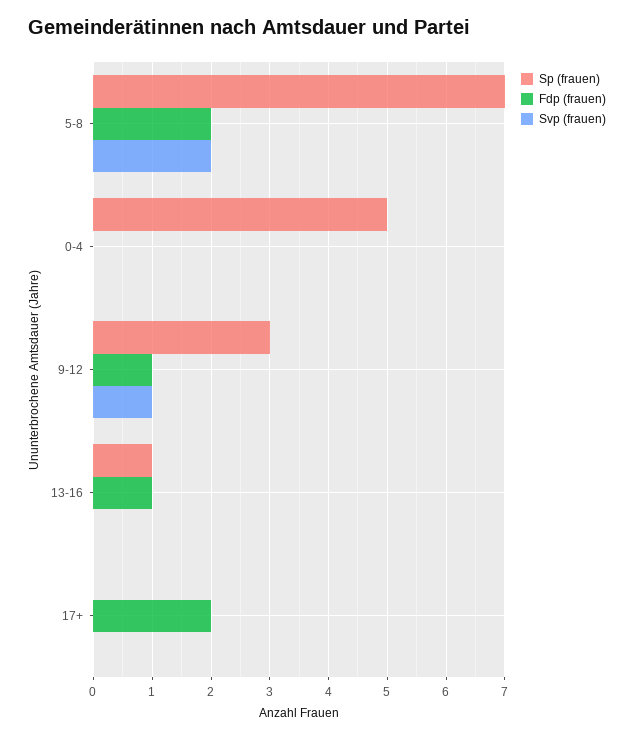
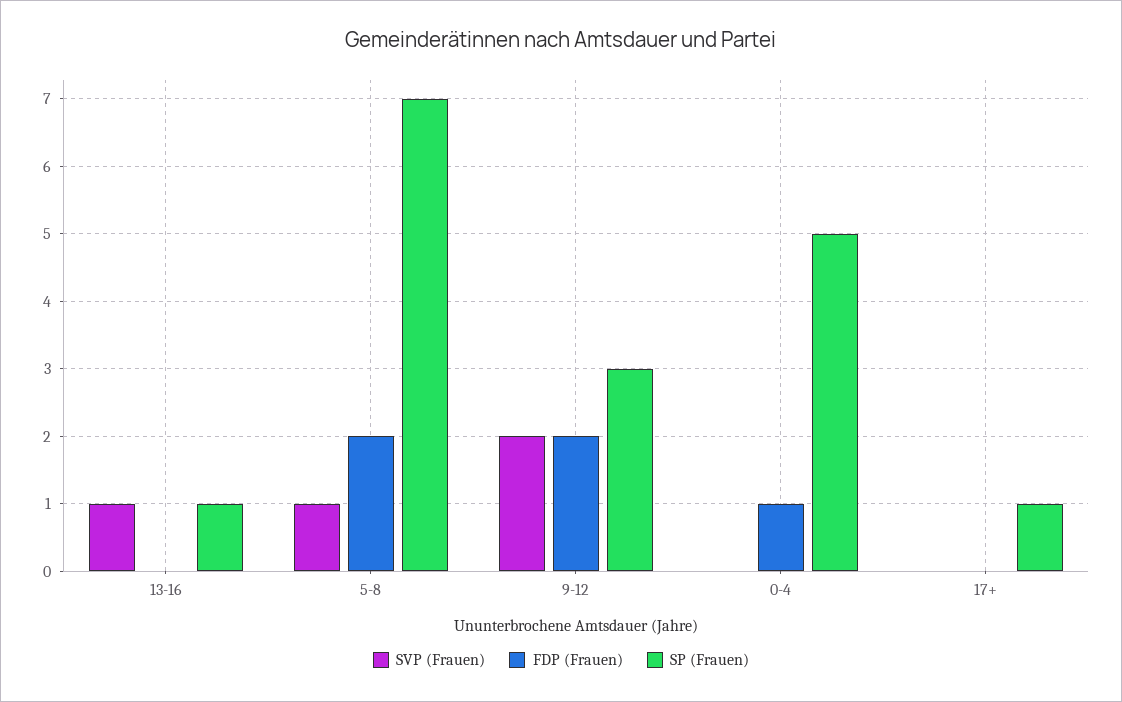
  {
    "Sp (frauen)": {
      "5-8": 7,
      "0-4": 5,
      "9-12": 3,
      "13-16": 1,
-     "17+": 0
+     "17+": 1
    },
    "Fdp (frauen)": {
      "5-8": 2,
-     "0-4": 0,
+     "0-4": 1,
-     "9-12": 1,
+     "9-12": 2,
-     "13-16": 1,
+     "13-16": 0,
-     "17+": 2
+     "17+": 0
    },
    "Svp (frauen)": {
-     "5-8": 2,
+     "5-8": 1,
      "0-4": 0,
-     "9-12": 1,
+     "9-12": 2,
-     "13-16": 0,
+     "13-16": 1,
      "17+": 0
    }
  }

